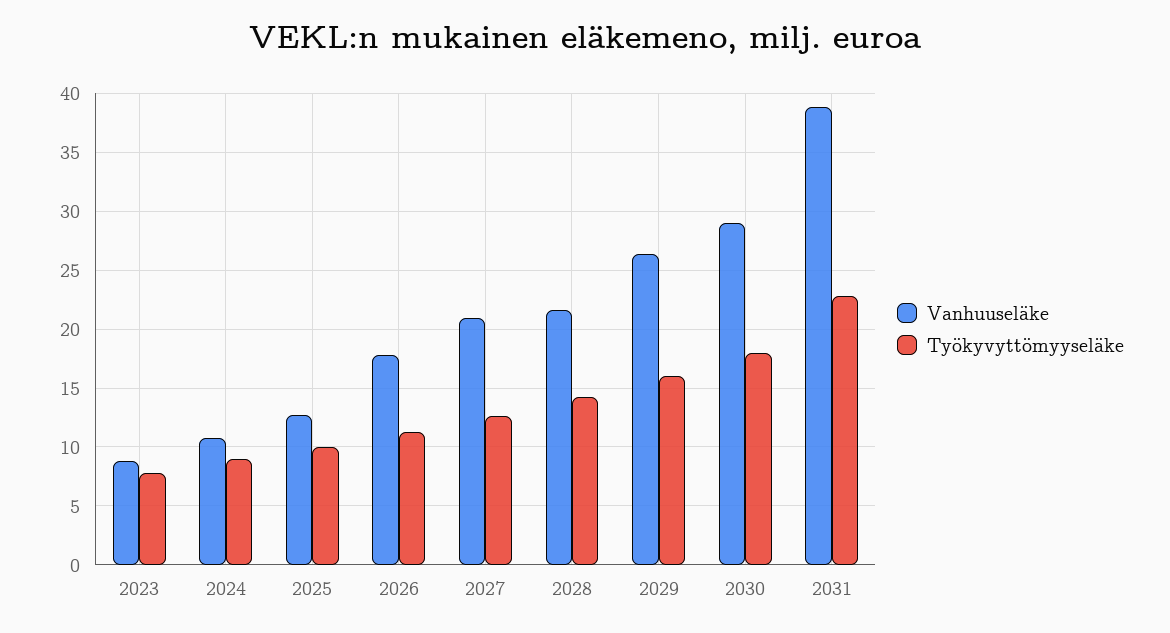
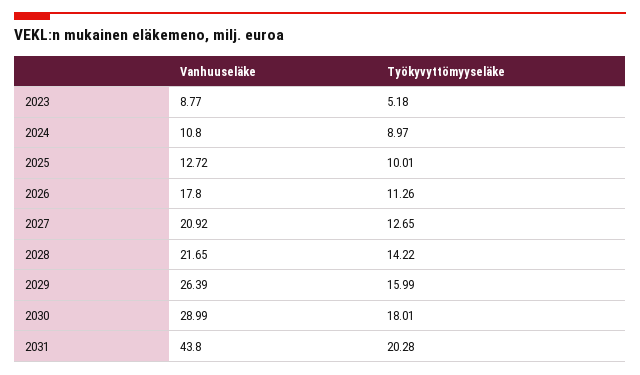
  {
    "Vanhuuseläke": {
      "2023": 8.77,
      "2024": 10.8,
      "2025": 12.72,
      "2026": 17.8,
      "2027": 20.92,
      "2028": 21.65,
      "2029": 26.39,
      "2030": 28.99,
-     "2031": 39
+     "2031": 43.8
    },
    "Työkyvyttömyyseläke": {
-     "2023": 8,
+     "2023": 5.18,
      "2024": 8.97,
      "2025": 10.01,
      "2026": 11.26,
      "2027": 12.65,
      "2028": 14.22,
      "2029": 15.99,
      "2030": 18.01,
-     "2031": 23
+     "2031": 20.28
    }
  }

